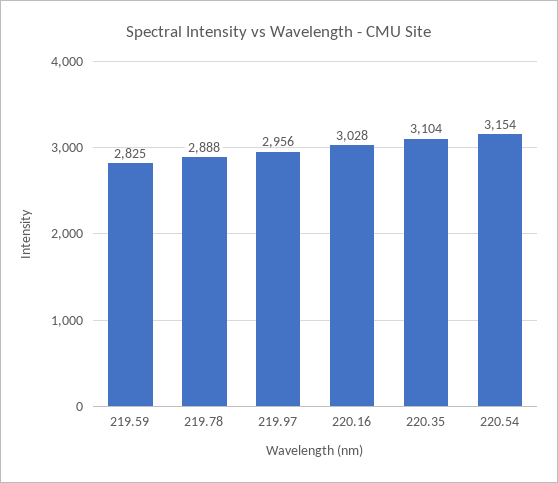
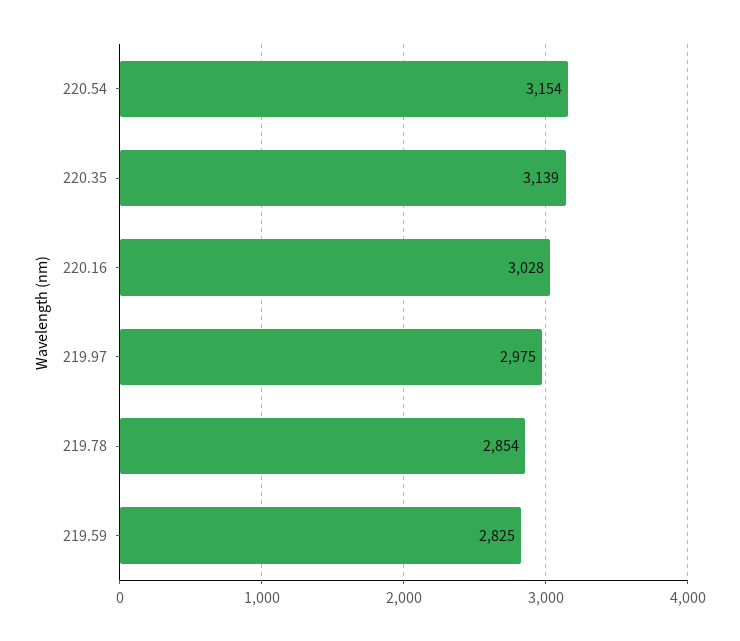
  {
    "219.59": 2825,
-   "219.78": 2888,
+   "219.78": 2854,
-   "219.97": 2956,
+   "219.97": 2975,
    "220.16": 3028,
-   "220.35": 3104,
+   "220.35": 3139,
    "220.54": 3154
  }

